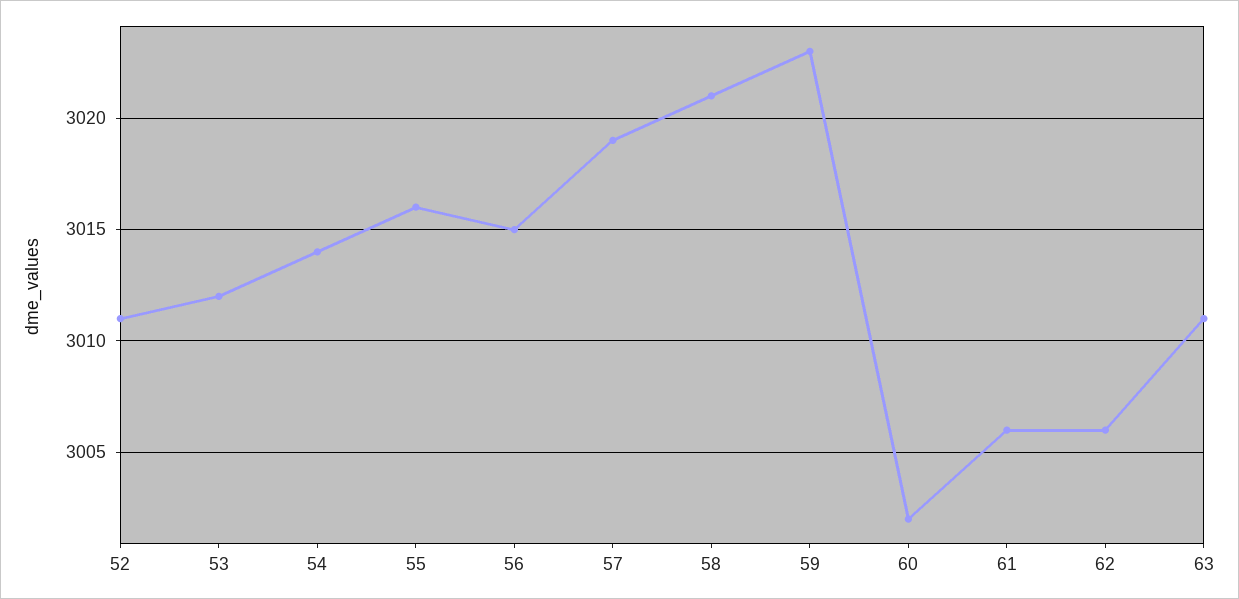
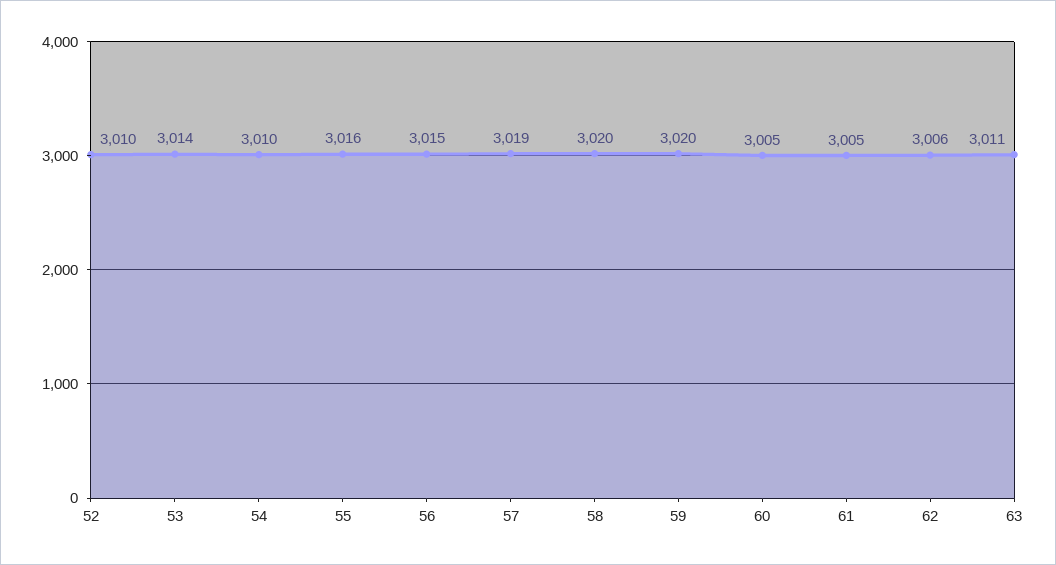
  {
-   "52": 3011,
+   "52": 3010,
-   "53": 3012,
+   "53": 3014,
-   "54": 3014,
+   "54": 3010,
    "55": 3016,
    "56": 3015,
    "57": 3019,
-   "58": 3021,
+   "58": 3020,
-   "59": 3023,
+   "59": 3020,
-   "60": 3002,
+   "60": 3005,
-   "61": 3006,
+   "61": 3005,
    "62": 3006,
    "63": 3011
  }

